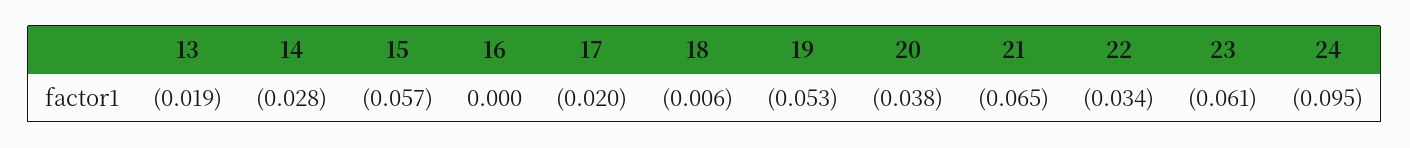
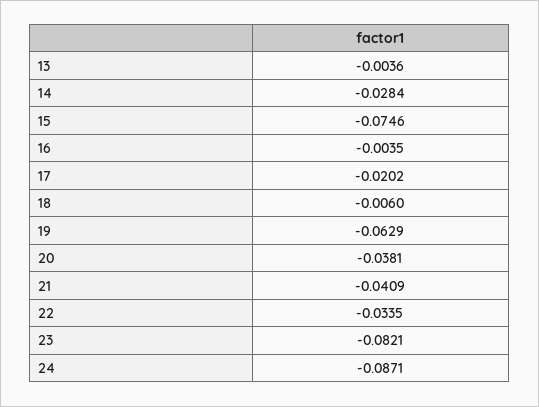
  {
-   "13": -0.019,
+   "13": -0.0036,
    "14": -0.0284,
-   "15": -0.057,
+   "15": -0.0746,
-   "16": 0,
+   "16": -0.0035,
    "17": -0.0202,
    "18": -0.006,
-   "19": -0.053,
+   "19": -0.0629,
    "20": -0.0381,
-   "21": -0.065,
+   "21": -0.0409,
    "22": -0.0335,
-   "23": -0.061,
+   "23": -0.0821,
-   "24": -0.095
+   "24": -0.0871
  }

